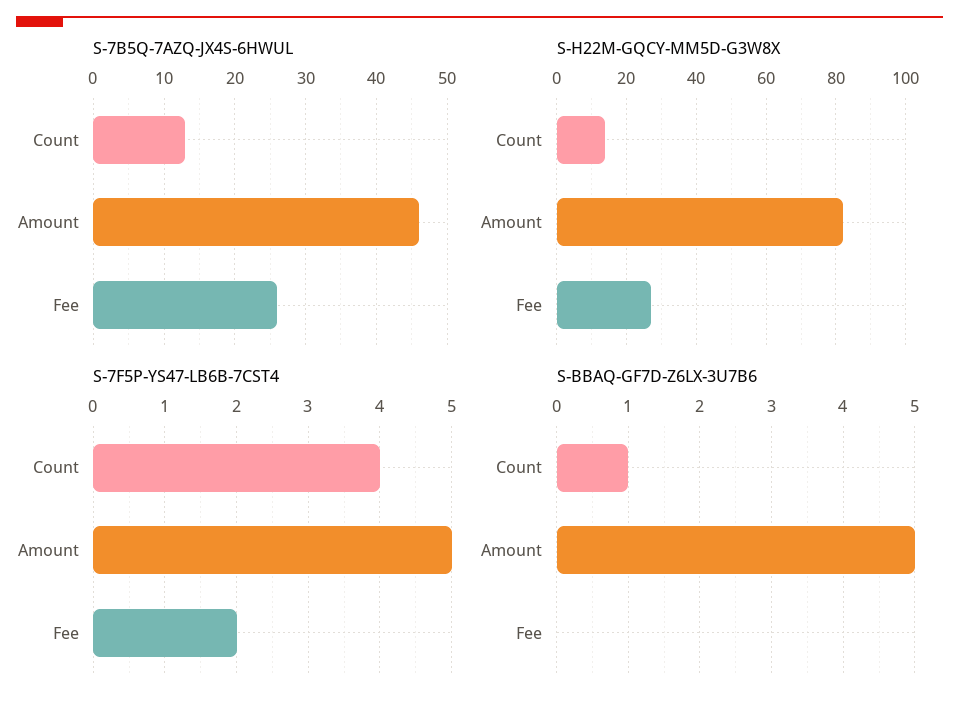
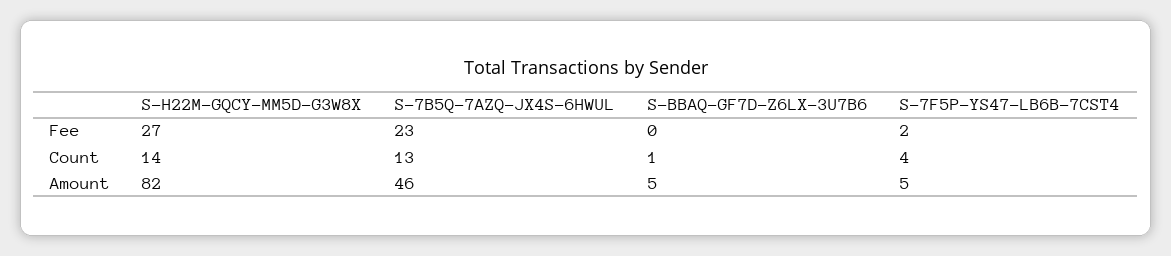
  {
    "S-7B5Q-7AZQ-JX4S-6HWUL": {
      "Count": 13,
      "Amount": 46,
-     "Fee": 26
+     "Fee": 23
    },
    "S-H22M-GQCY-MM5D-G3W8X": {
      "Count": 14,
      "Amount": 82,
      "Fee": 27
    },
    "S-7F5P-YS47-LB6B-7CST4": {
      "Count": 4,
      "Amount": 5,
      "Fee": 2
    },
    "S-BBAQ-GF7D-Z6LX-3U7B6": {
      "Count": 1,
      "Amount": 5,
      "Fee": 0
    }
  }

